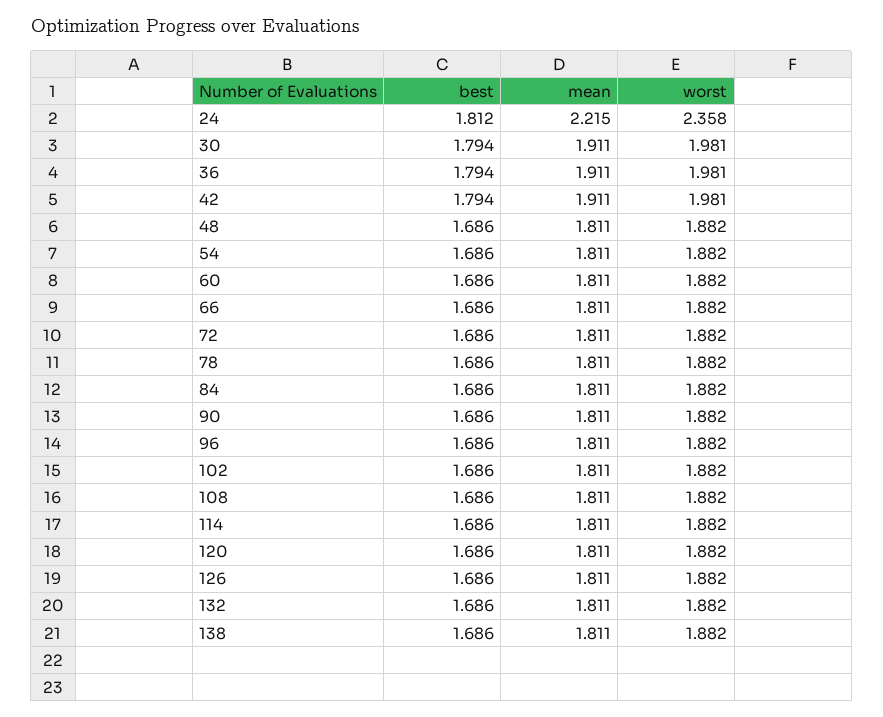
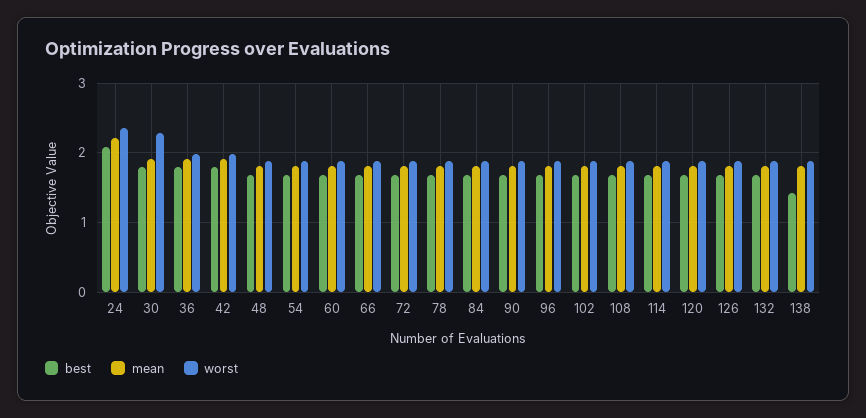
  {
    "best": {
-     "24": 1.812,
+     "24": 2.1,
      "30": 1.794,
      "36": 1.794,
      "42": 1.794,
      "48": 1.686,
      "54": 1.686,
      "60": 1.686,
      "66": 1.686,
      "72": 1.686,
      "78": 1.686,
      "84": 1.686,
      "90": 1.686,
      "96": 1.686,
      "102": 1.686,
      "108": 1.686,
      "114": 1.686,
      "120": 1.686,
      "126": 1.686,
      "132": 1.686,
-     "138": 1.686
+     "138": 1.4
    },
    "mean": {
      "24": 2.215,
      "30": 1.911,
      "36": 1.911,
      "42": 1.911,
      "48": 1.811,
      "54": 1.811,
      "60": 1.811,
      "66": 1.811,
      "72": 1.811,
      "78": 1.811,
      "84": 1.811,
      "90": 1.811,
      "96": 1.811,
      "102": 1.811,
      "108": 1.811,
      "114": 1.811,
      "120": 1.811,
      "126": 1.811,
      "132": 1.811,
      "138": 1.811
    },
    "worst": {
      "24": 2.358,
-     "30": 1.981,
+     "30": 2.3,
      "36": 1.981,
      "42": 1.981,
      "48": 1.882,
      "54": 1.882,
      "60": 1.882,
      "66": 1.882,
      "72": 1.882,
      "78": 1.882,
      "84": 1.882,
      "90": 1.882,
      "96": 1.882,
      "102": 1.882,
      "108": 1.882,
      "114": 1.882,
      "120": 1.882,
      "126": 1.882,
      "132": 1.882,
      "138": 1.882
    }
  }

